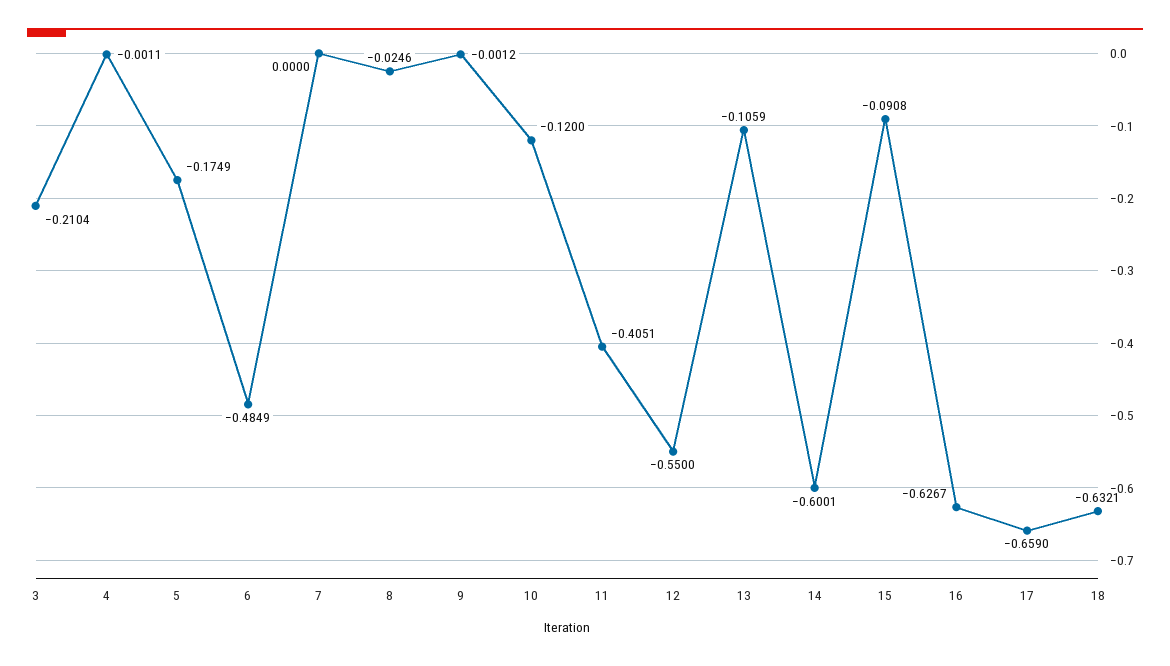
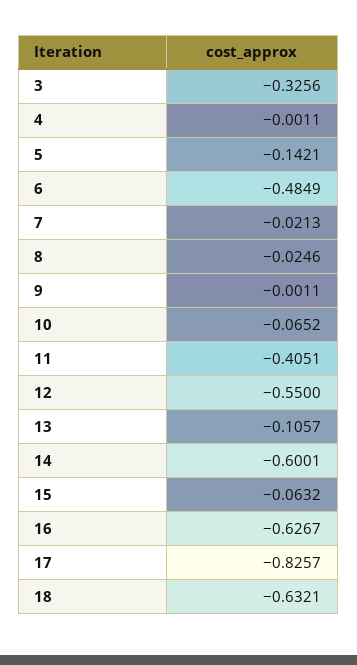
  {
-   "3": -0.2104,
+   "3": -0.3256,
    "4": -0.0011,
-   "5": -0.1749,
+   "5": -0.1421,
    "6": -0.4849,
-   "7": 0,
+   "7": -0.0213,
    "8": -0.0246,
-   "9": -0.0012,
+   "9": -0.0011,
-   "10": -0.12,
+   "10": -0.0652,
    "11": -0.4051,
    "12": -0.55,
-   "13": -0.1059,
+   "13": -0.1057,
    "14": -0.6001,
-   "15": -0.0908,
+   "15": -0.0632,
    "16": -0.6267,
-   "17": -0.659,
+   "17": -0.8257,
    "18": -0.6321
  }

